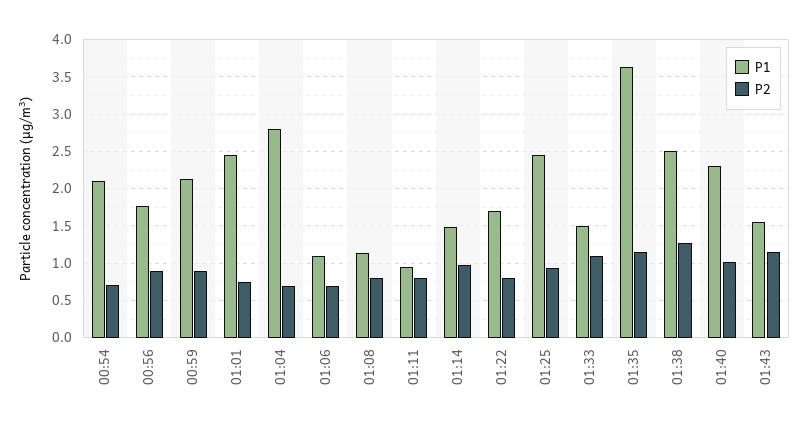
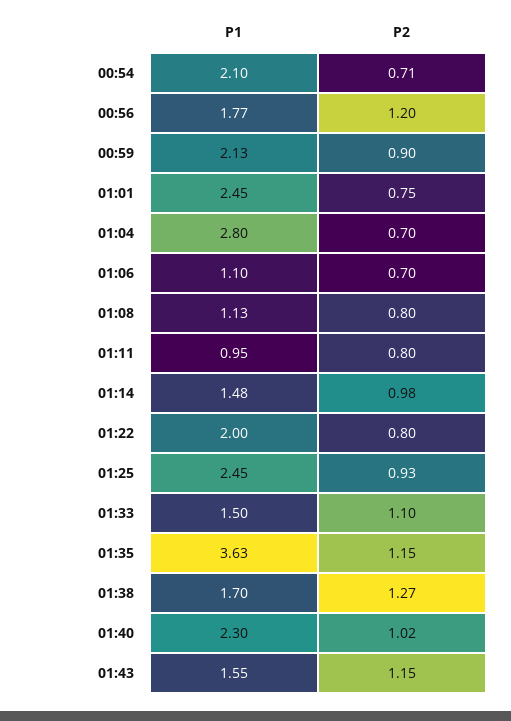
  {
    "P1": {
      "00:54": 2.1,
      "00:56": 1.77,
      "00:59": 2.13,
      "01:01": 2.45,
      "01:04": 2.8,
      "01:06": 1.1,
      "01:08": 1.13,
      "01:11": 0.95,
      "01:14": 1.48,
-     "01:22": 1.7,
+     "01:22": 2,
      "01:25": 2.45,
      "01:33": 1.5,
      "01:35": 3.63,
-     "01:38": 2.5,
+     "01:38": 1.7,
      "01:40": 2.3,
      "01:43": 1.55
    },
    "P2": {
      "00:54": 0.71,
-     "00:56": 0.9,
+     "00:56": 1.2,
      "00:59": 0.9,
      "01:01": 0.75,
      "01:04": 0.7,
      "01:06": 0.7,
      "01:08": 0.8,
      "01:11": 0.8,
      "01:14": 0.98,
      "01:22": 0.8,
      "01:25": 0.93,
      "01:33": 1.1,
      "01:35": 1.15,
      "01:38": 1.27,
      "01:40": 1.02,
      "01:43": 1.15
    }
  }

